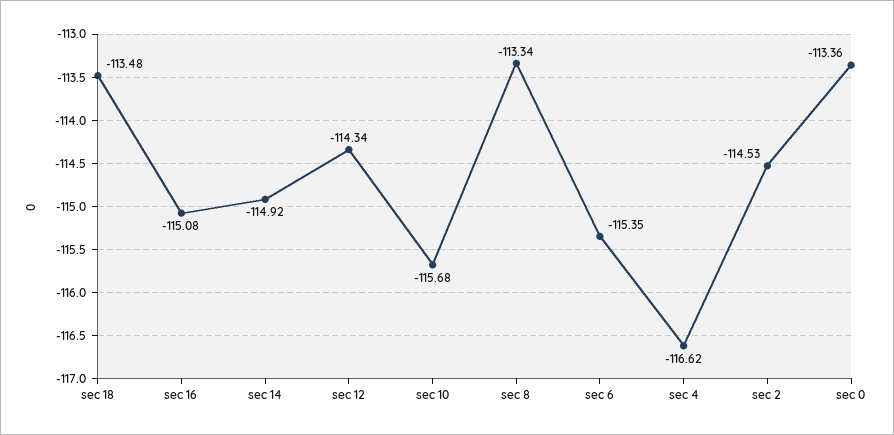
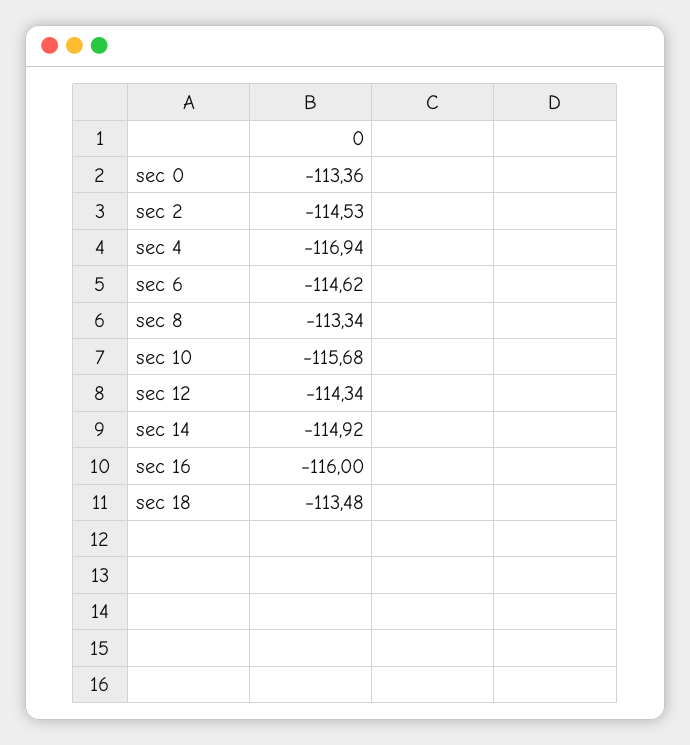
  {
    "sec 18": -113.48,
-   "sec 16": -115.08,
+   "sec 16": -116,
    "sec 14": -114.92,
    "sec 12": -114.34,
    "sec 10": -115.68,
    "sec 8": -113.34,
-   "sec 6": -115.35,
+   "sec 6": -114.62,
-   "sec 4": -116.62,
+   "sec 4": -116.94,
    "sec 2": -114.53,
    "sec 0": -113.36
  }

